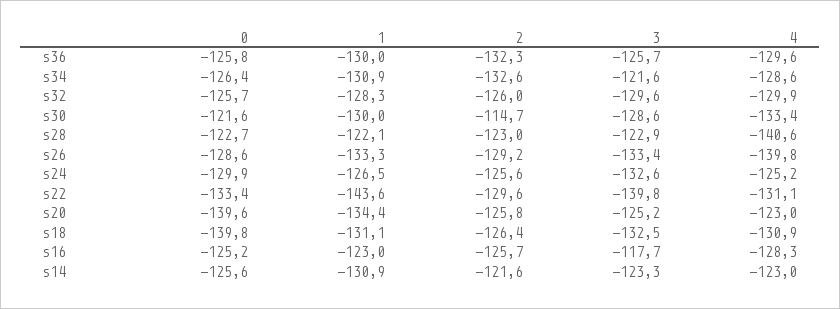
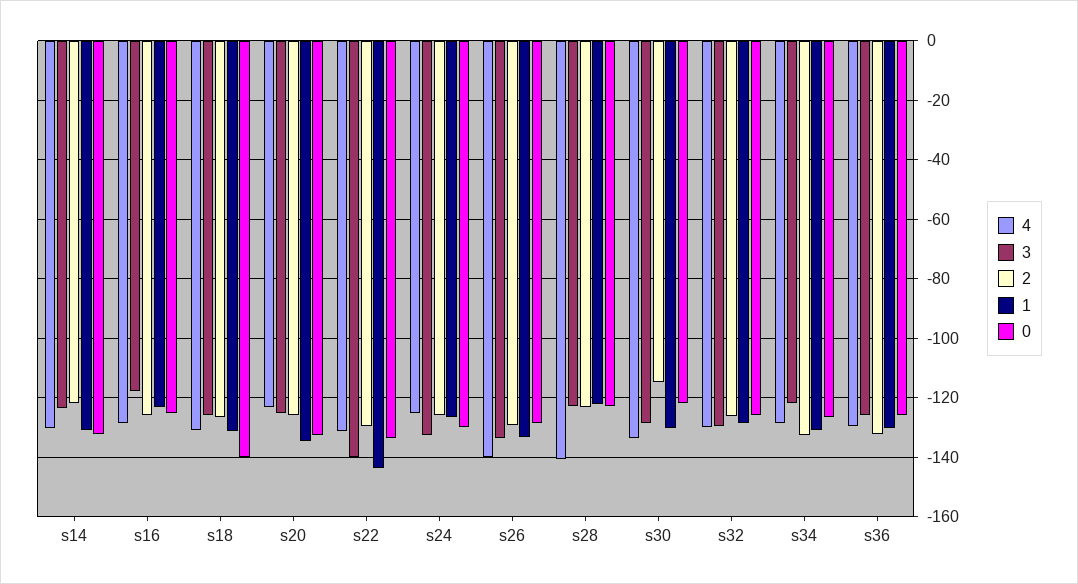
  {
    "0": {
      "s36": -125.8,
      "s34": -126.4,
      "s32": -125.7,
      "s30": -121.6,
      "s28": -122.7,
      "s26": -128.6,
      "s24": -129.9,
      "s22": -133.4,
-     "s20": -139.6,
+     "s20": -132.5,
      "s18": -139.8,
      "s16": -125.2,
-     "s14": -125.6
+     "s14": -132.5
    },
    "1": {
      "s36": -130,
      "s34": -130.9,
      "s32": -128.3,
      "s30": -130,
      "s28": -122.1,
      "s26": -133.3,
      "s24": -126.5,
      "s22": -143.6,
      "s20": -134.4,
      "s18": -131.1,
      "s16": -123,
      "s14": -130.9
    },
    "2": {
      "s36": -132.3,
      "s34": -132.6,
      "s32": -126,
      "s30": -114.7,
      "s28": -123,
      "s26": -129.2,
      "s24": -125.6,
      "s22": -129.6,
      "s20": -125.8,
      "s18": -126.4,
      "s16": -125.7,
      "s14": -121.6
    },
    "3": {
      "s36": -125.7,
      "s34": -121.6,
      "s32": -129.6,
      "s30": -128.6,
      "s28": -122.9,
      "s26": -133.4,
      "s24": -132.6,
      "s22": -139.8,
      "s20": -125.2,
-     "s18": -132.5,
+     "s18": -125,
      "s16": -117.7,
      "s14": -123.3
    },
    "4": {
      "s36": -129.6,
      "s34": -128.6,
      "s32": -129.9,
      "s30": -133.4,
      "s28": -140.6,
      "s26": -139.8,
      "s24": -125.2,
      "s22": -131.1,
      "s20": -123,
      "s18": -130.9,
      "s16": -128.3,
-     "s14": -123
+     "s14": -130
    }
  }

